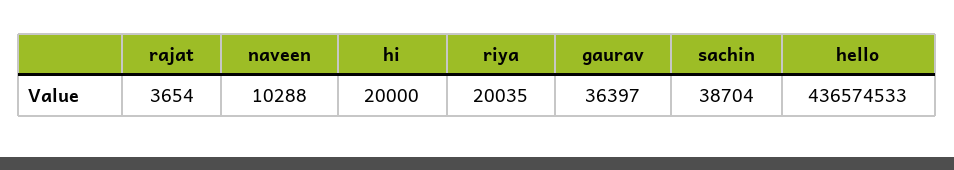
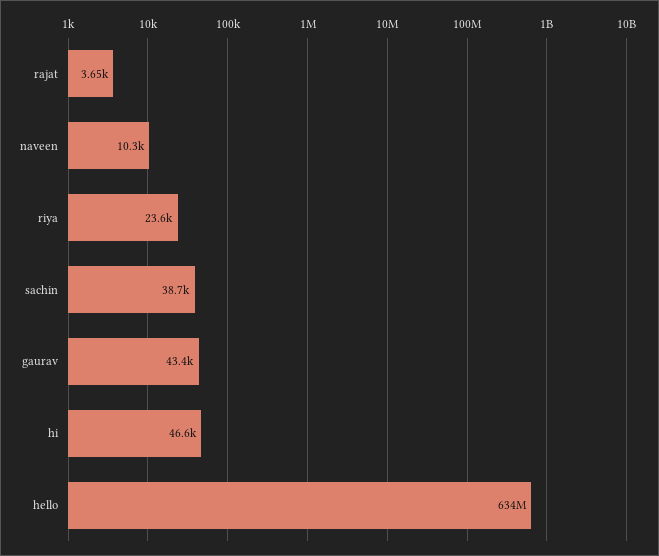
  {
    "rajat": 3654,
    "naveen": 10288,
-   "hi": 20000,
+   "hi": 46600,
-   "riya": 20035,
+   "riya": 23600,
-   "gaurav": 36397,
+   "gaurav": 43400,
    "sachin": 38704,
-   "hello": 436574533
+   "hello": 634000000
  }

